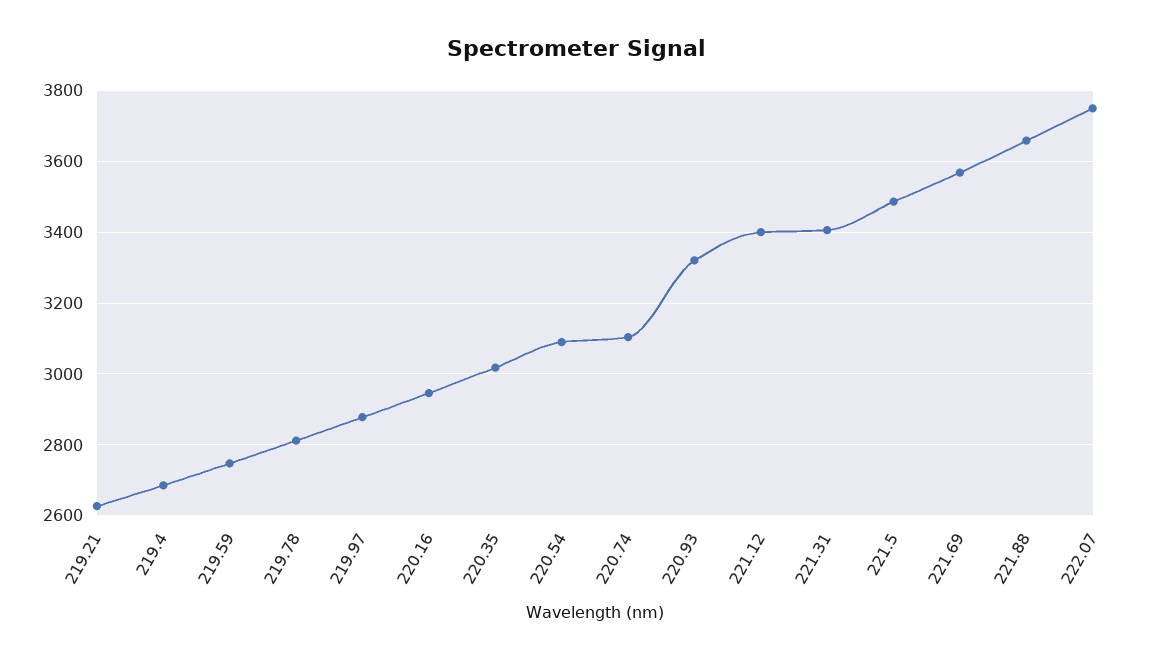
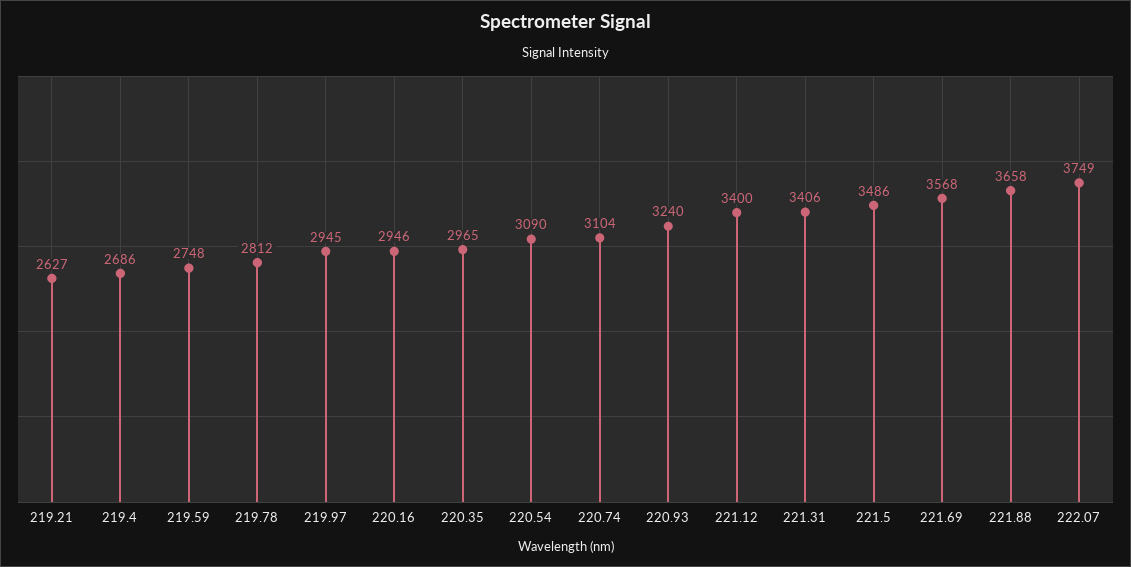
  {
    "219.21": 2627,
    "219.4": 2686,
    "219.59": 2748,
    "219.78": 2812,
-   "219.97": 2880,
+   "219.97": 2945,
    "220.16": 2946,
-   "220.35": 3020,
+   "220.35": 2965,
    "220.54": 3090,
    "220.74": 3104,
-   "220.93": 3320,
+   "220.93": 3240,
    "221.12": 3400,
    "221.31": 3406,
    "221.5": 3486,
    "221.69": 3568,
    "221.88": 3658,
    "222.07": 3749
  }

